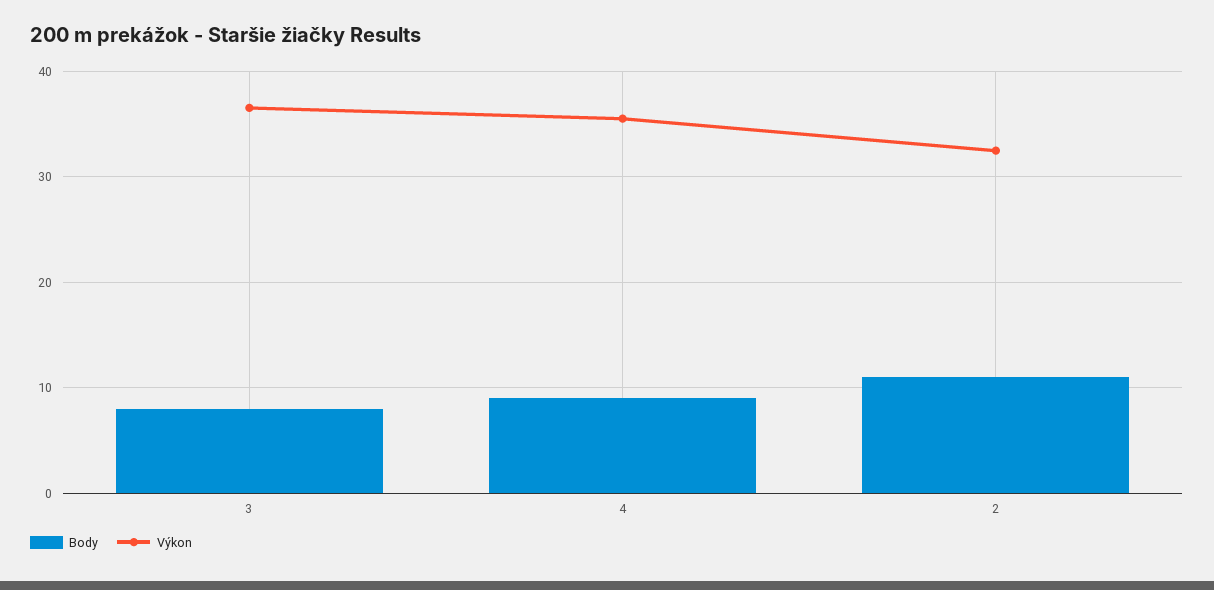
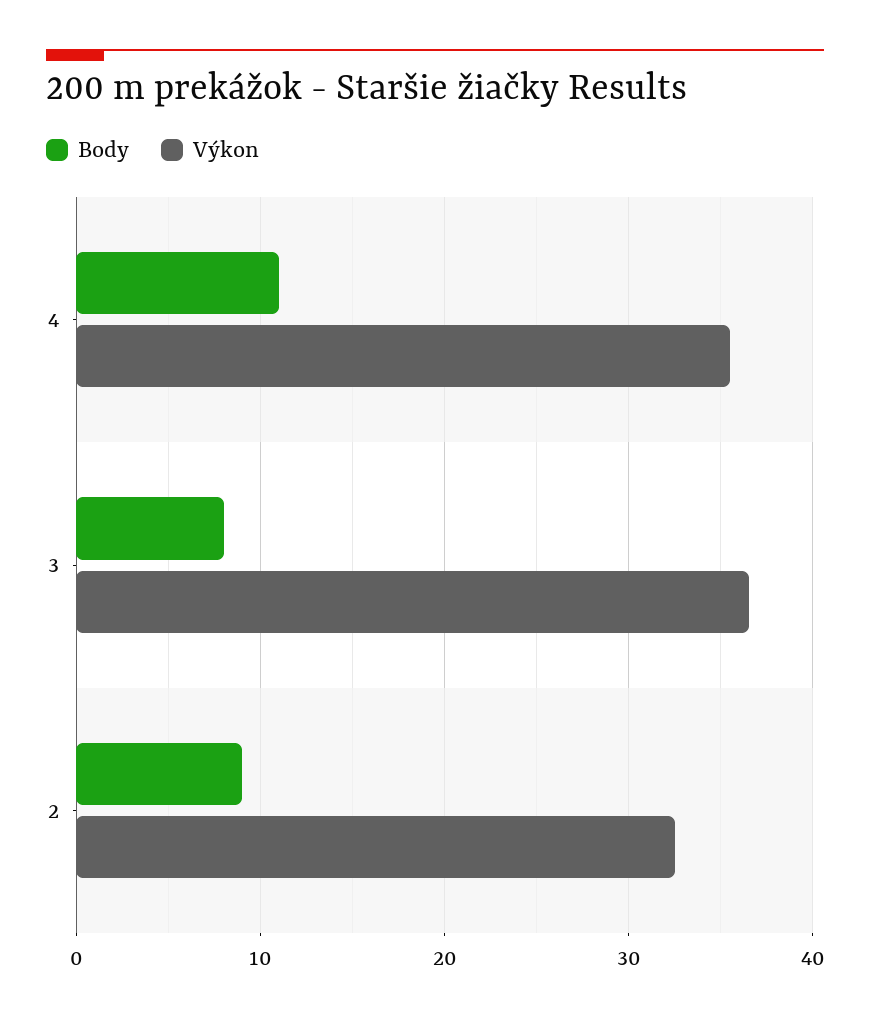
  {
    "Body": {
      "3": 8,
-     "4": 9,
+     "4": 11,
-     "2": 11
+     "2": 9
    },
    "Výkon": {
      "3": 37,
      "4": 36,
      "2": 33
    }
  }

